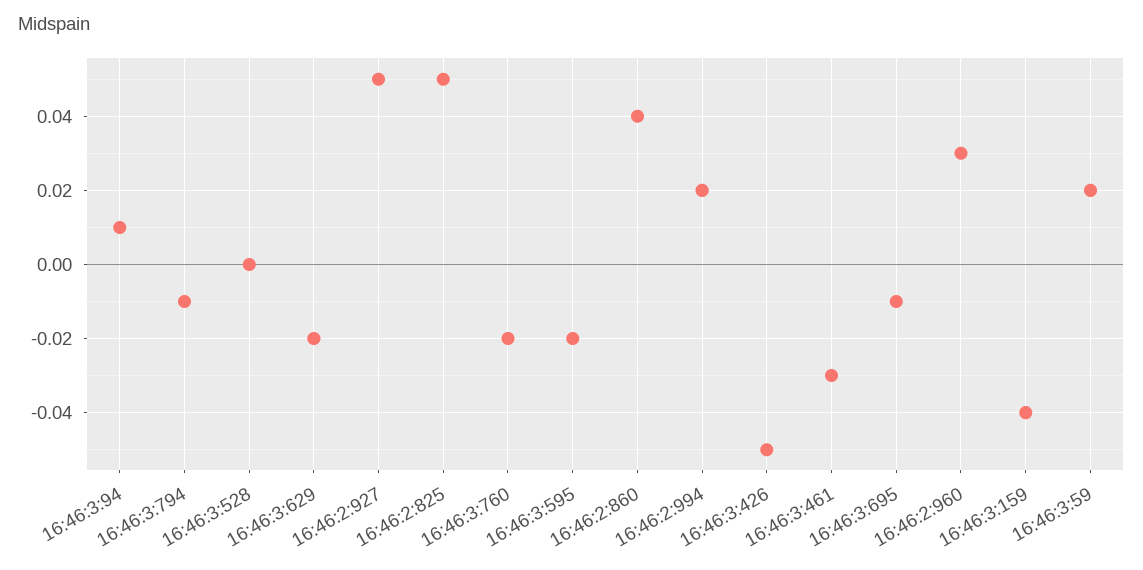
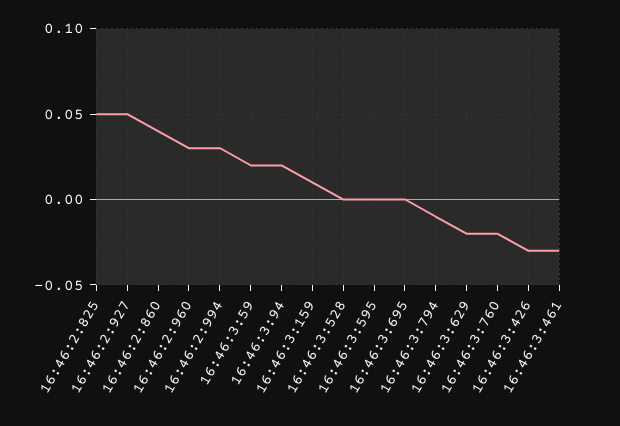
  {
-   "16:46:3:94": 0.01,
+   "16:46:3:94": 0.02,
    "16:46:3:794": -0.01,
    "16:46:3:528": 0,
    "16:46:3:629": -0.02,
    "16:46:2:927": 0.05,
    "16:46:2:825": 0.05,
    "16:46:3:760": -0.02,
-   "16:46:3:595": -0.02,
+   "16:46:3:595": 0,
    "16:46:2:860": 0.04,
-   "16:46:2:994": 0.02,
+   "16:46:2:994": 0.03,
-   "16:46:3:426": -0.05,
+   "16:46:3:426": -0.03,
    "16:46:3:461": -0.03,
-   "16:46:3:695": -0.01,
+   "16:46:3:695": 0,
    "16:46:2:960": 0.03,
-   "16:46:3:159": -0.04,
+   "16:46:3:159": 0.01,
    "16:46:3:59": 0.02
  }

